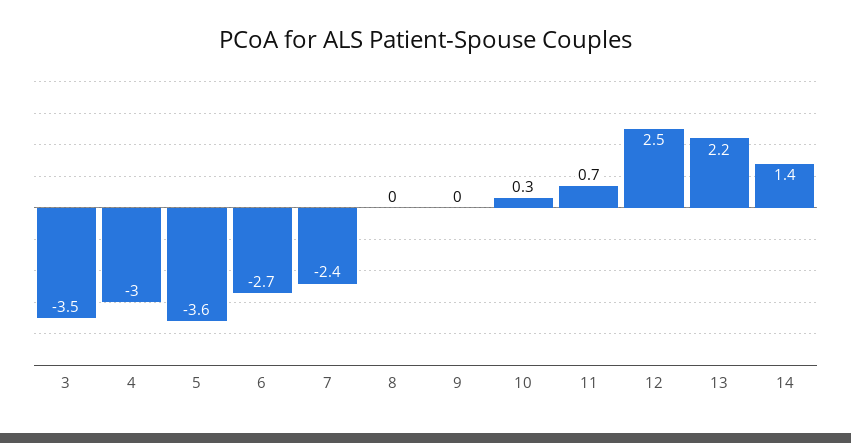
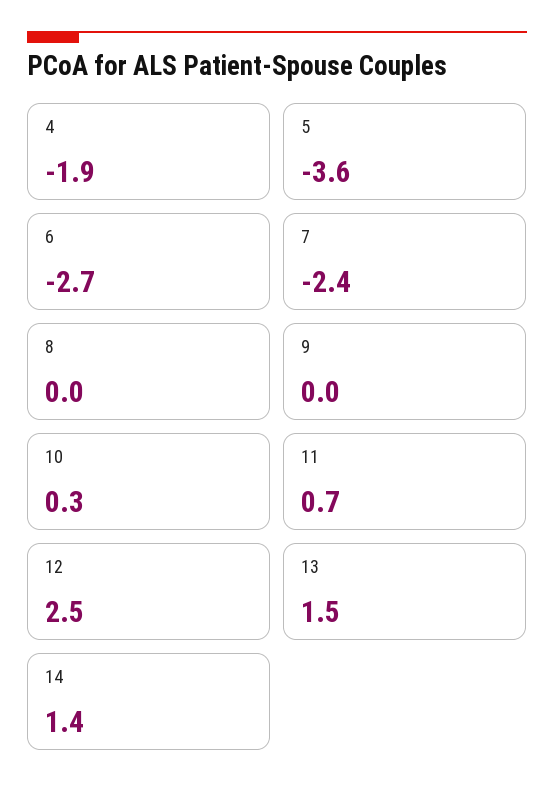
  {
-   "3": -3.5,
-   "4": -3,
+   "4": -1.9,
    "5": -3.6,
    "6": -2.7,
    "7": -2.4,
    "8": 0,
    "9": 0,
    "10": 0.3,
    "11": 0.7,
    "12": 2.5,
-   "13": 2.2,
+   "13": 1.5,
    "14": 1.4
  }

